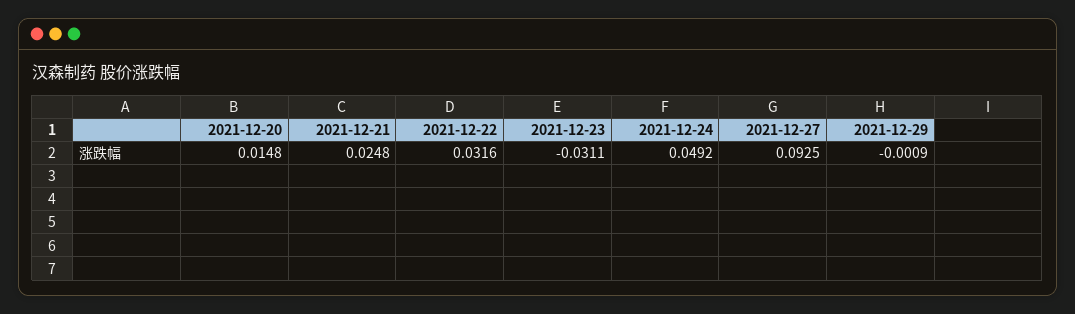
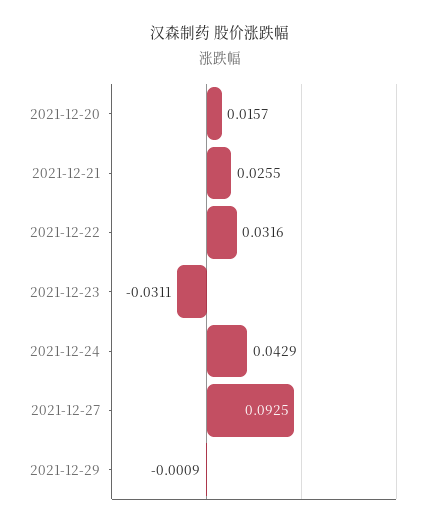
  {
-   "2021-12-20": 0.0148,
+   "2021-12-20": 0.0157,
-   "2021-12-21": 0.0248,
+   "2021-12-21": 0.0255,
    "2021-12-22": 0.0316,
    "2021-12-23": -0.0311,
-   "2021-12-24": 0.0492,
+   "2021-12-24": 0.0429,
    "2021-12-27": 0.0925,
    "2021-12-29": -0.0009
  }

